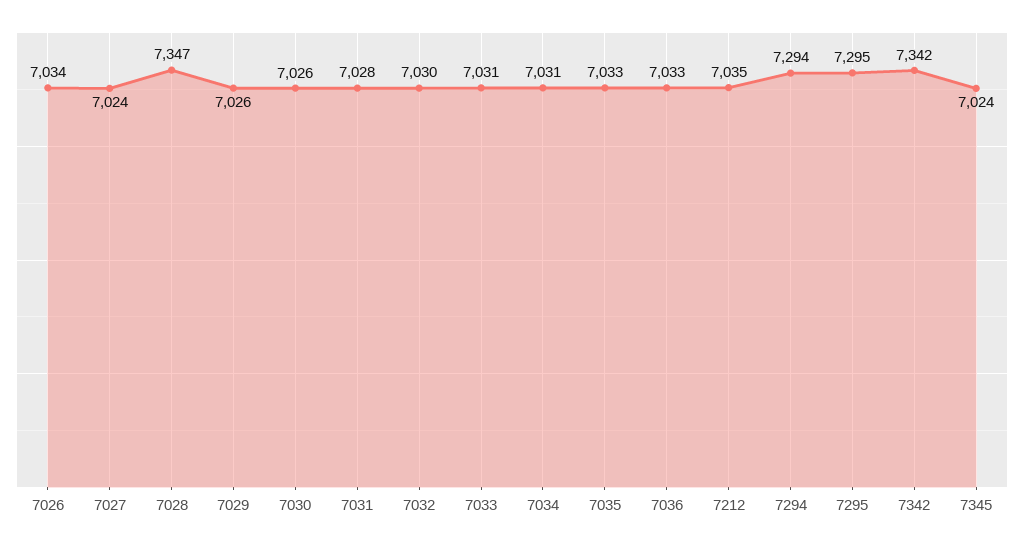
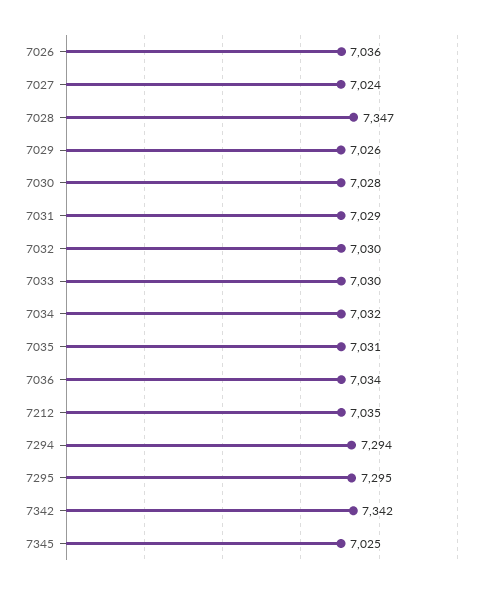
  {
-   "7026": 7034,
+   "7026": 7036,
    "7027": 7024,
    "7028": 7347,
    "7029": 7026,
-   "7030": 7026,
+   "7030": 7028,
-   "7031": 7028,
+   "7031": 7029,
    "7032": 7030,
-   "7033": 7031,
+   "7033": 7030,
-   "7034": 7031,
+   "7034": 7032,
-   "7035": 7033,
+   "7035": 7031,
-   "7036": 7033,
+   "7036": 7034,
    "7212": 7035,
    "7294": 7294,
    "7295": 7295,
    "7342": 7342,
-   "7345": 7024
+   "7345": 7025
  }

